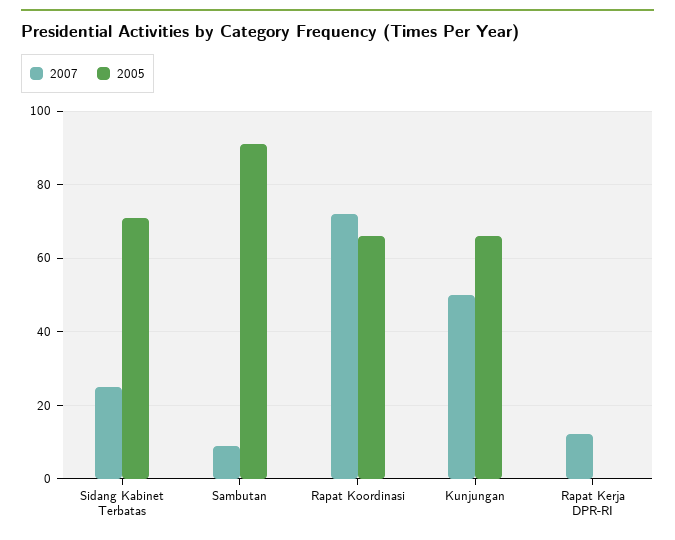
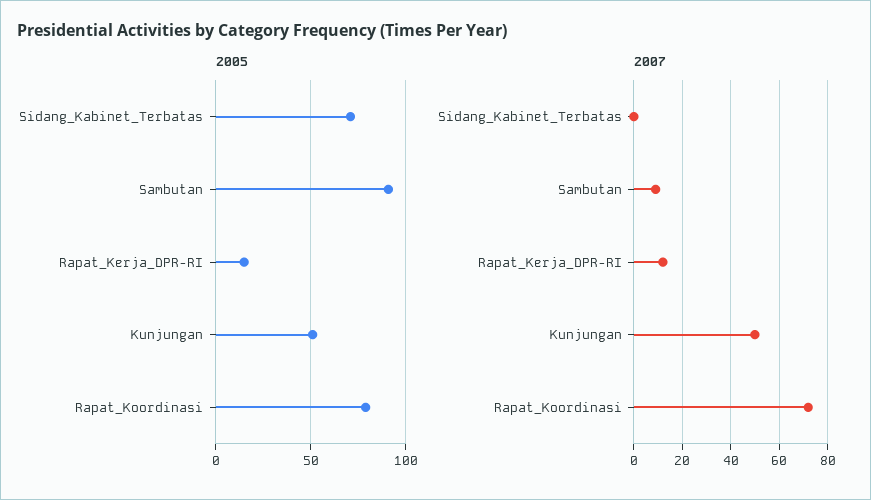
  {
    "2007": {
-     "Sidang Kabinet Terbatas": 25,
+     "Sidang Kabinet Terbatas": 0,
      "Sambutan": 10,
      "Rapat Koordinasi": 70,
      "Kunjungan": 50,
      "Rapat Kerja DPR-RI": 10
    },
    "2005": {
      "Sidang Kabinet Terbatas": 70,
      "Sambutan": 90,
-     "Rapat Koordinasi": 65,
+     "Rapat Koordinasi": 80,
-     "Kunjungan": 65,
+     "Kunjungan": 50,
-     "Rapat Kerja DPR-RI": 0
+     "Rapat Kerja DPR-RI": 15
    }
  }

